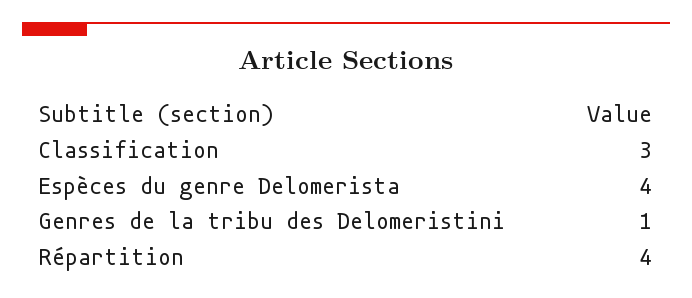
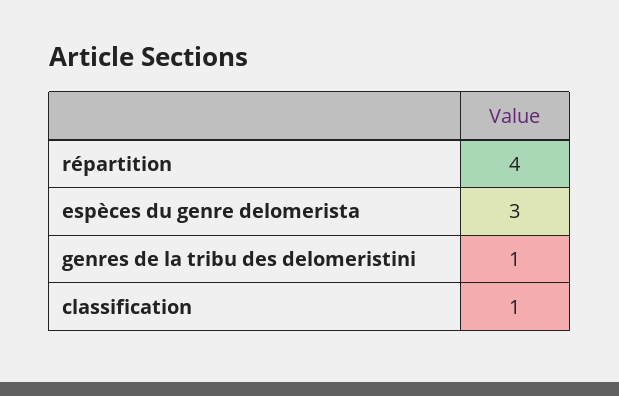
  {
-   "Classification": 3,
+   "Classification": 1,
-   "Espèces du genre Delomerista": 4,
+   "Espèces du genre Delomerista": 3,
    "Genres de la tribu des Delomeristini": 1,
    "Répartition": 4
  }

